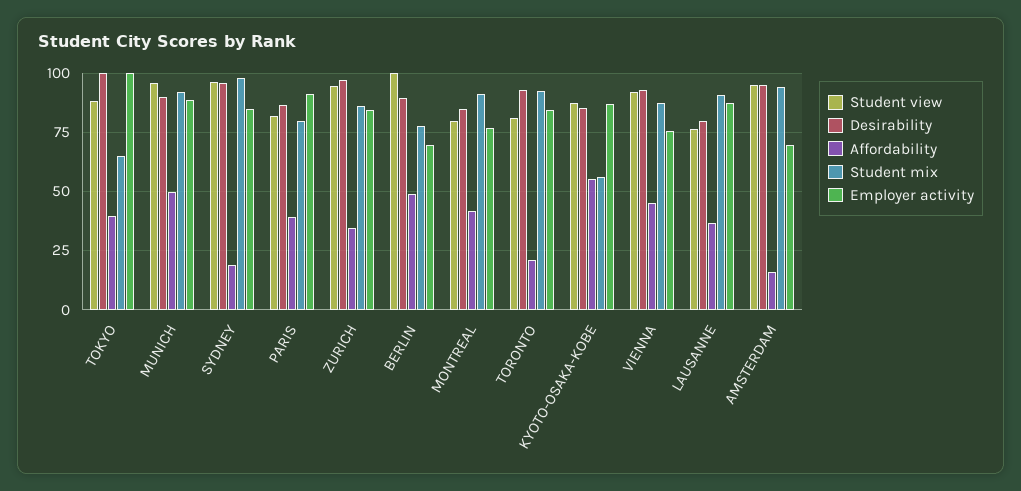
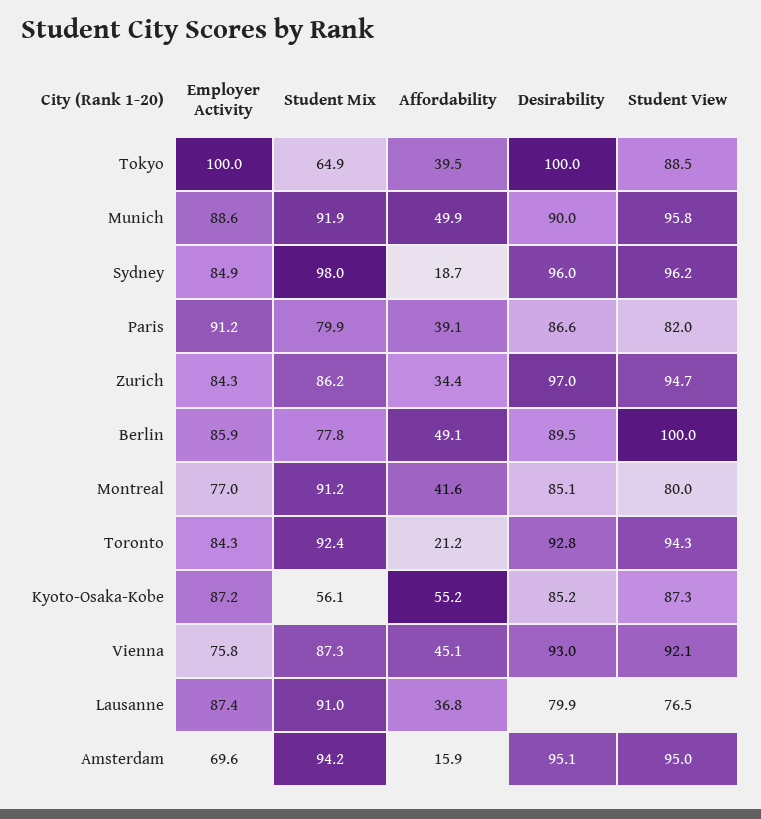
  {
    "Student view": {
      "TOKYO": 88.5,
      "MUNICH": 95.8,
      "SYDNEY": 96.2,
      "PARIS": 82,
      "ZURICH": 94.7,
      "BERLIN": 100,
      "MONTREAL": 80,
-     "TORONTO": 80,
+     "TORONTO": 94.3,
      "KYOTO-OSAKA-KOBE": 87.3,
      "VIENNA": 92.1,
      "LAUSANNE": 76.5,
      "AMSTERDAM": 95
    },
    "Desirability": {
      "TOKYO": 100,
      "MUNICH": 90,
      "SYDNEY": 96,
      "PARIS": 86.6,
      "ZURICH": 97,
      "BERLIN": 89.5,
      "MONTREAL": 85.1,
      "TORONTO": 92.8,
      "KYOTO-OSAKA-KOBE": 85.2,
      "VIENNA": 93,
      "LAUSANNE": 79.9,
      "AMSTERDAM": 95.1
    },
    "Affordability": {
      "TOKYO": 39.5,
      "MUNICH": 49.9,
      "SYDNEY": 18.7,
      "PARIS": 39.1,
      "ZURICH": 34.4,
      "BERLIN": 49.1,
      "MONTREAL": 41.6,
      "TORONTO": 21.2,
      "KYOTO-OSAKA-KOBE": 55.2,
      "VIENNA": 45.1,
      "LAUSANNE": 36.8,
      "AMSTERDAM": 15.9
    },
    "Student mix": {
      "TOKYO": 64.9,
      "MUNICH": 91.9,
      "SYDNEY": 98,
      "PARIS": 79.9,
      "ZURICH": 86.2,
      "BERLIN": 77.8,
      "MONTREAL": 91.2,
      "TORONTO": 92.4,
      "KYOTO-OSAKA-KOBE": 56.1,
      "VIENNA": 87.3,
      "LAUSANNE": 91,
      "AMSTERDAM": 94.2
    },
    "Employer activity": {
      "TOKYO": 100,
      "MUNICH": 88.6,
      "SYDNEY": 84.9,
      "PARIS": 91.2,
      "ZURICH": 84.3,
-     "BERLIN": 70,
+     "BERLIN": 85.9,
      "MONTREAL": 77,
      "TORONTO": 84.3,
      "KYOTO-OSAKA-KOBE": 87.2,
      "VIENNA": 75.8,
      "LAUSANNE": 87.4,
      "AMSTERDAM": 69.6
    }
  }

